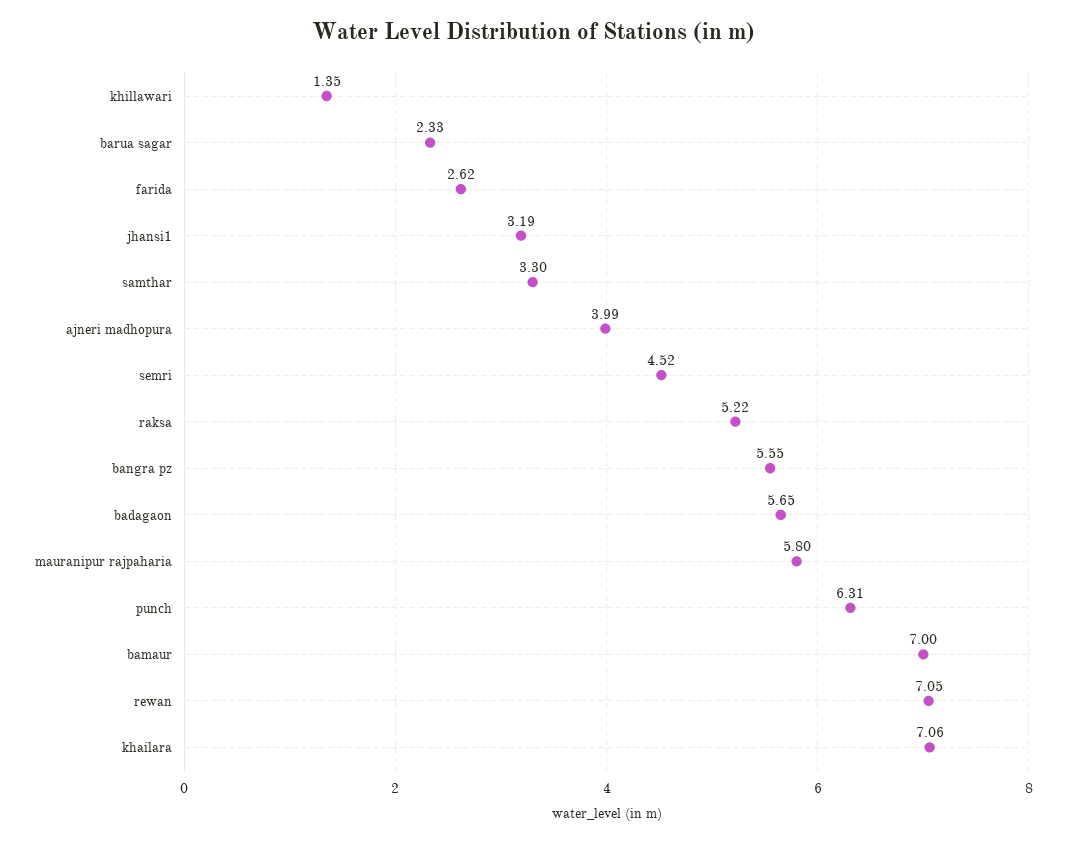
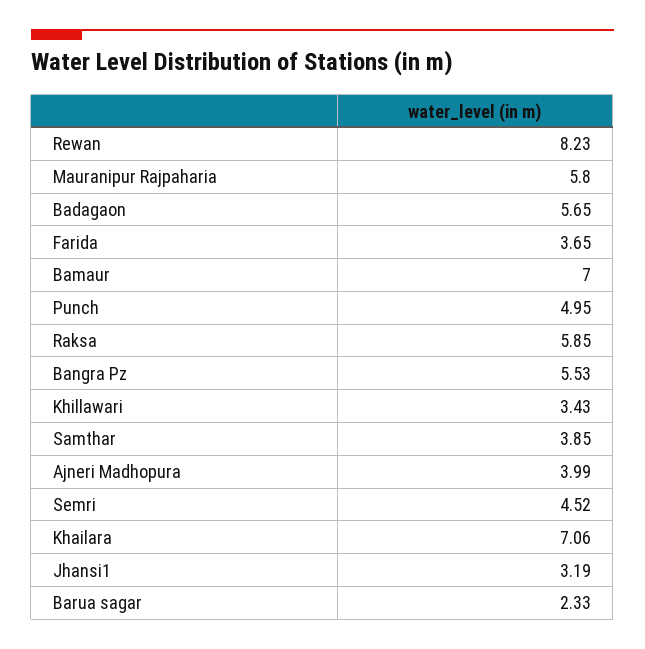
  {
-   "khillawari": 1.35,
+   "khillawari": 3.43,
    "barua sagar": 2.33,
-   "farida": 2.62,
+   "farida": 3.65,
    "jhansi1": 3.19,
-   "samthar": 3.3,
+   "samthar": 3.85,
    "ajneri madhopura": 3.99,
    "semri": 4.52,
-   "raksa": 5.22,
+   "raksa": 5.85,
-   "bangra pz": 5.55,
+   "bangra pz": 5.53,
    "badagaon": 5.65,
    "mauranipur rajpaharia": 5.8,
-   "punch": 6.31,
+   "punch": 4.95,
    "bamaur": 7,
-   "rewan": 7.05,
+   "rewan": 8.23,
    "khailara": 7.06
  }

